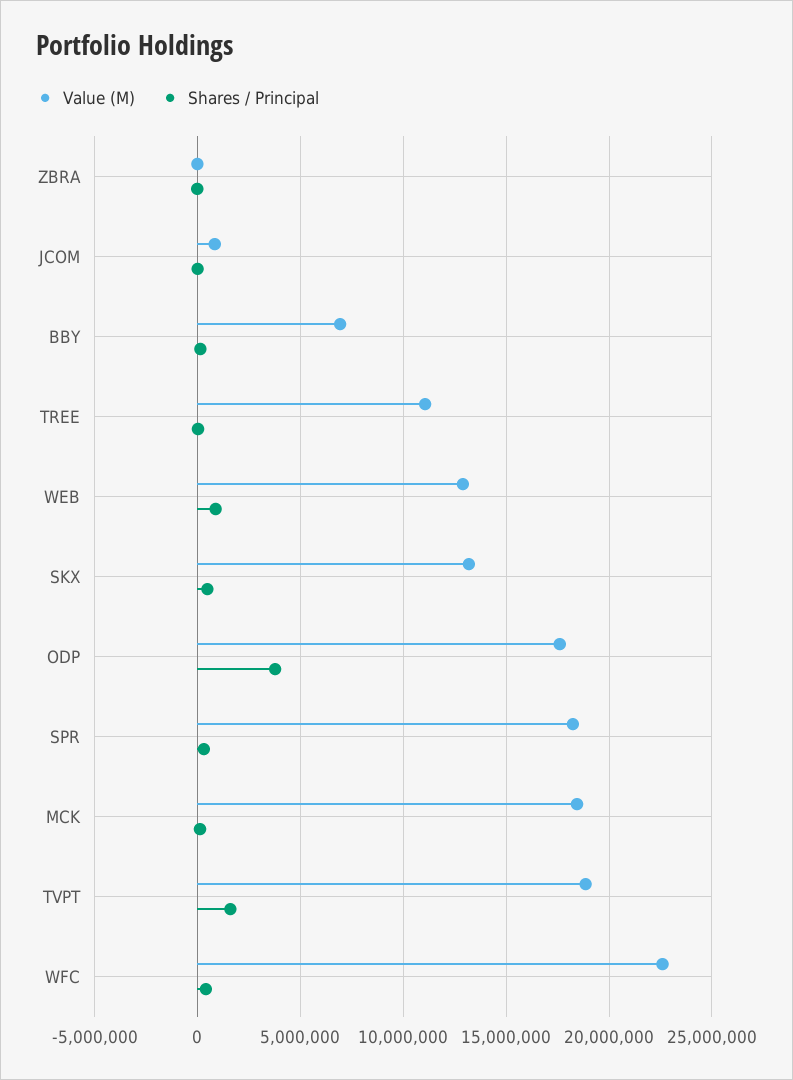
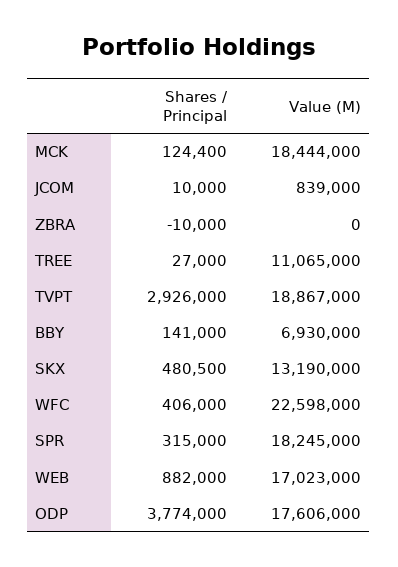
  {
    "Value (M)": {
      "ZBRA": 0,
      "JCOM": 839000,
      "BBY": 6930000,
      "TREE": 11065000,
-     "WEB": 13000000,
+     "WEB": 17023000,
      "SKX": 13190000,
      "ODP": 17606000,
      "SPR": 18245000,
      "MCK": 18444000,
      "TVPT": 18867000,
      "WFC": 22598000
    },
    "Shares / Principal": {
      "ZBRA": -10000,
      "JCOM": 10000,
      "BBY": 141000,
      "TREE": 27000,
      "WEB": 882000,
      "SKX": 480500,
      "ODP": 3774000,
      "SPR": 315000,
      "MCK": 124400,
-     "TVPT": 1500000,
+     "TVPT": 2926000,
      "WFC": 406000
    }
  }

